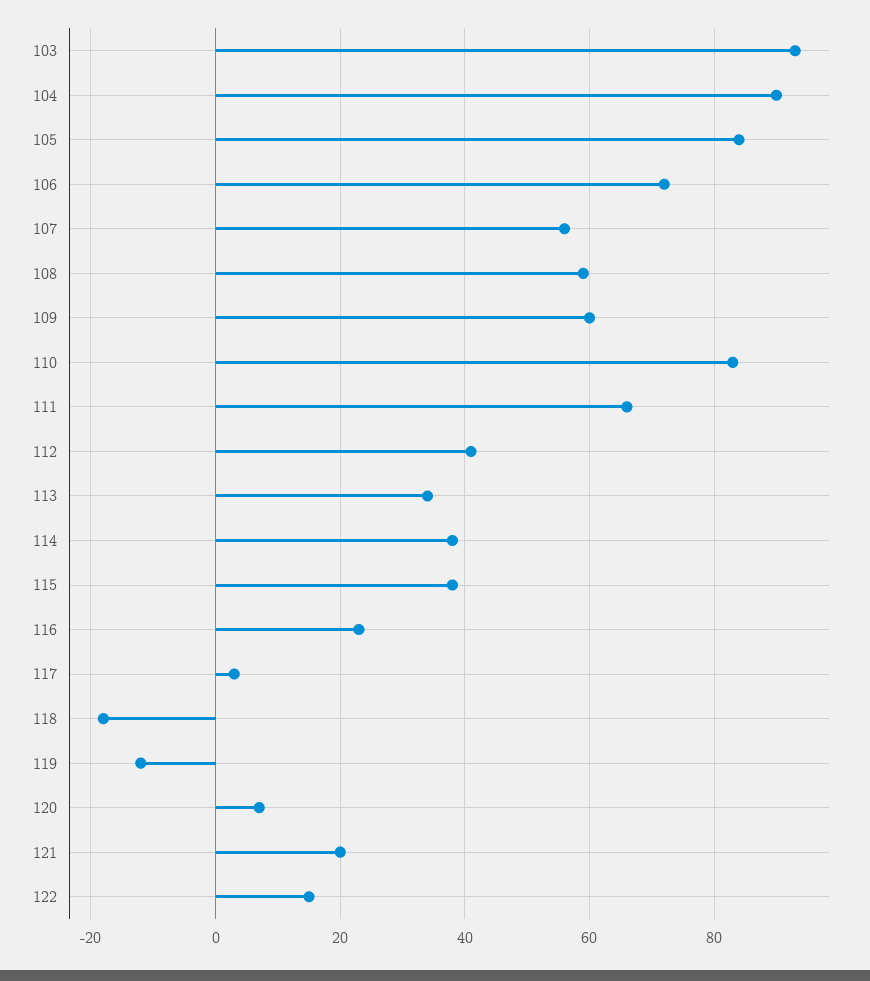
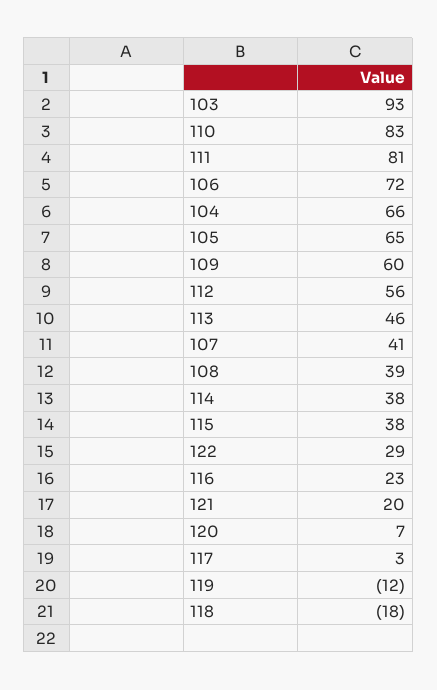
  {
    "103": 93,
-   "104": 90,
+   "104": 66,
-   "105": 85,
+   "105": 65,
    "106": 72,
-   "107": 55,
+   "107": 41,
-   "108": 60,
+   "108": 39,
    "109": 60,
    "110": 83,
-   "111": 65,
+   "111": 81,
-   "112": 40,
+   "112": 56,
-   "113": 35,
+   "113": 46,
    "114": 38,
    "115": 38,
    "116": 23,
    "117": 3,
    "118": -18,
    "119": -12,
    "120": 7,
    "121": 20,
-   "122": 15
+   "122": 29
  }

